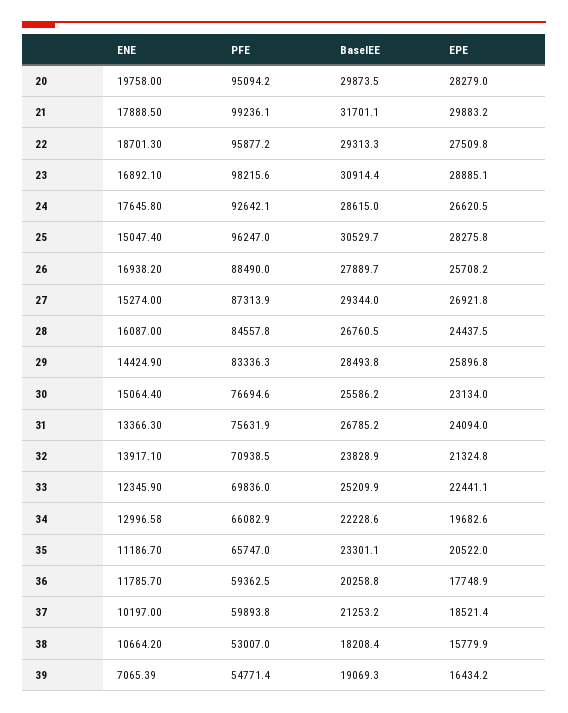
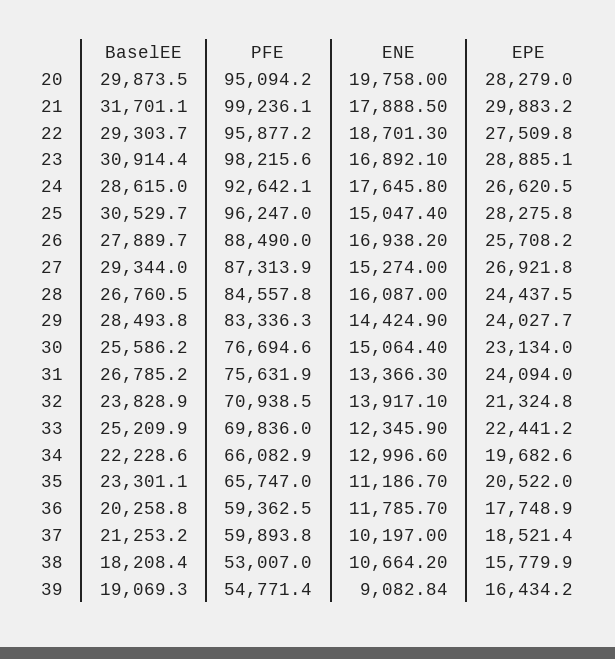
  {
    "ENE": {
      "20": 19758,
      "21": 17888.5,
      "22": 18701.3,
      "23": 16892.1,
      "24": 17645.8,
      "25": 15047.4,
      "26": 16938.2,
      "27": 15274,
      "28": 16087,
      "29": 14424.9,
      "30": 15064.4,
      "31": 13366.3,
      "32": 13917.1,
      "33": 12345.9,
-     "34": 12996.58,
+     "34": 12996.6,
      "35": 11186.7,
      "36": 11785.7,
      "37": 10197,
      "38": 10664.2,
-     "39": 7065.39
+     "39": 9082.84
    },
    "PFE": {
      "20": 95094.2,
      "21": 99236.1,
      "22": 95877.2,
      "23": 98215.6,
      "24": 92642.1,
      "25": 96247,
      "26": 88490,
      "27": 87313.9,
      "28": 84557.8,
      "29": 83336.3,
      "30": 76694.6,
      "31": 75631.9,
      "32": 70938.5,
      "33": 69836,
      "34": 66082.9,
      "35": 65747,
      "36": 59362.5,
      "37": 59893.8,
      "38": 53007,
      "39": 54771.4
    },
    "BaselEE": {
      "20": 29873.5,
      "21": 31701.1,
-     "22": 29313.3,
+     "22": 29303.7,
      "23": 30914.4,
      "24": 28615,
      "25": 30529.7,
      "26": 27889.7,
      "27": 29344,
      "28": 26760.5,
      "29": 28493.8,
      "30": 25586.2,
      "31": 26785.2,
      "32": 23828.9,
      "33": 25209.9,
      "34": 22228.6,
      "35": 23301.1,
      "36": 20258.8,
      "37": 21253.2,
      "38": 18208.4,
      "39": 19069.3
    },
    "EPE": {
      "20": 28279,
      "21": 29883.2,
      "22": 27509.8,
      "23": 28885.1,
      "24": 26620.5,
      "25": 28275.8,
      "26": 25708.2,
      "27": 26921.8,
      "28": 24437.5,
-     "29": 25896.8,
+     "29": 24027.7,
      "30": 23134,
      "31": 24094,
      "32": 21324.8,
-     "33": 22441.1,
+     "33": 22441.2,
      "34": 19682.6,
      "35": 20522,
      "36": 17748.9,
      "37": 18521.4,
      "38": 15779.9,
      "39": 16434.2
    }
  }

